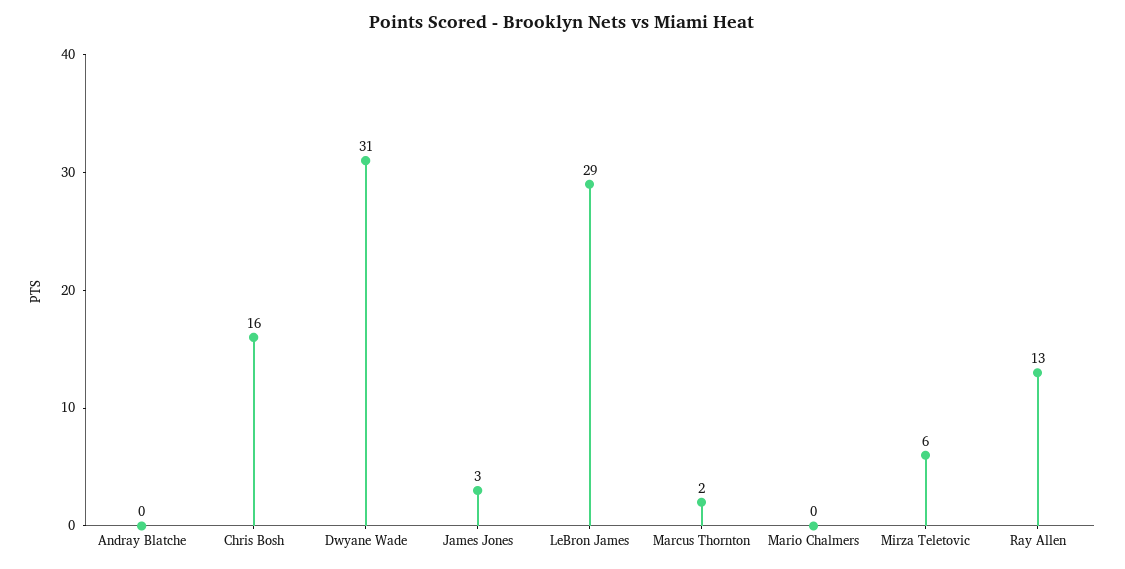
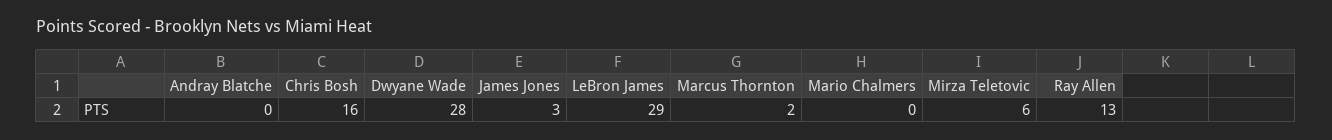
  {
    "Andray Blatche": 0,
    "Chris Bosh": 16,
-   "Dwyane Wade": 31,
+   "Dwyane Wade": 28,
    "James Jones": 3,
    "LeBron James": 29,
    "Marcus Thornton": 2,
    "Mario Chalmers": 0,
    "Mirza Teletovic": 6,
    "Ray Allen": 13
  }

